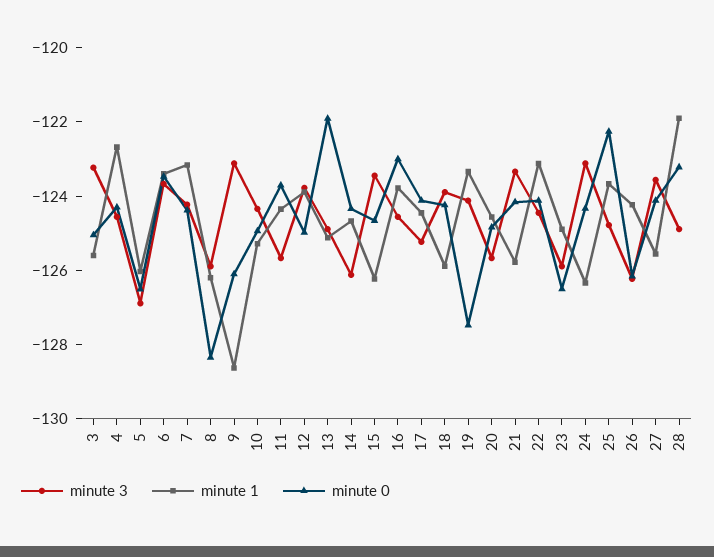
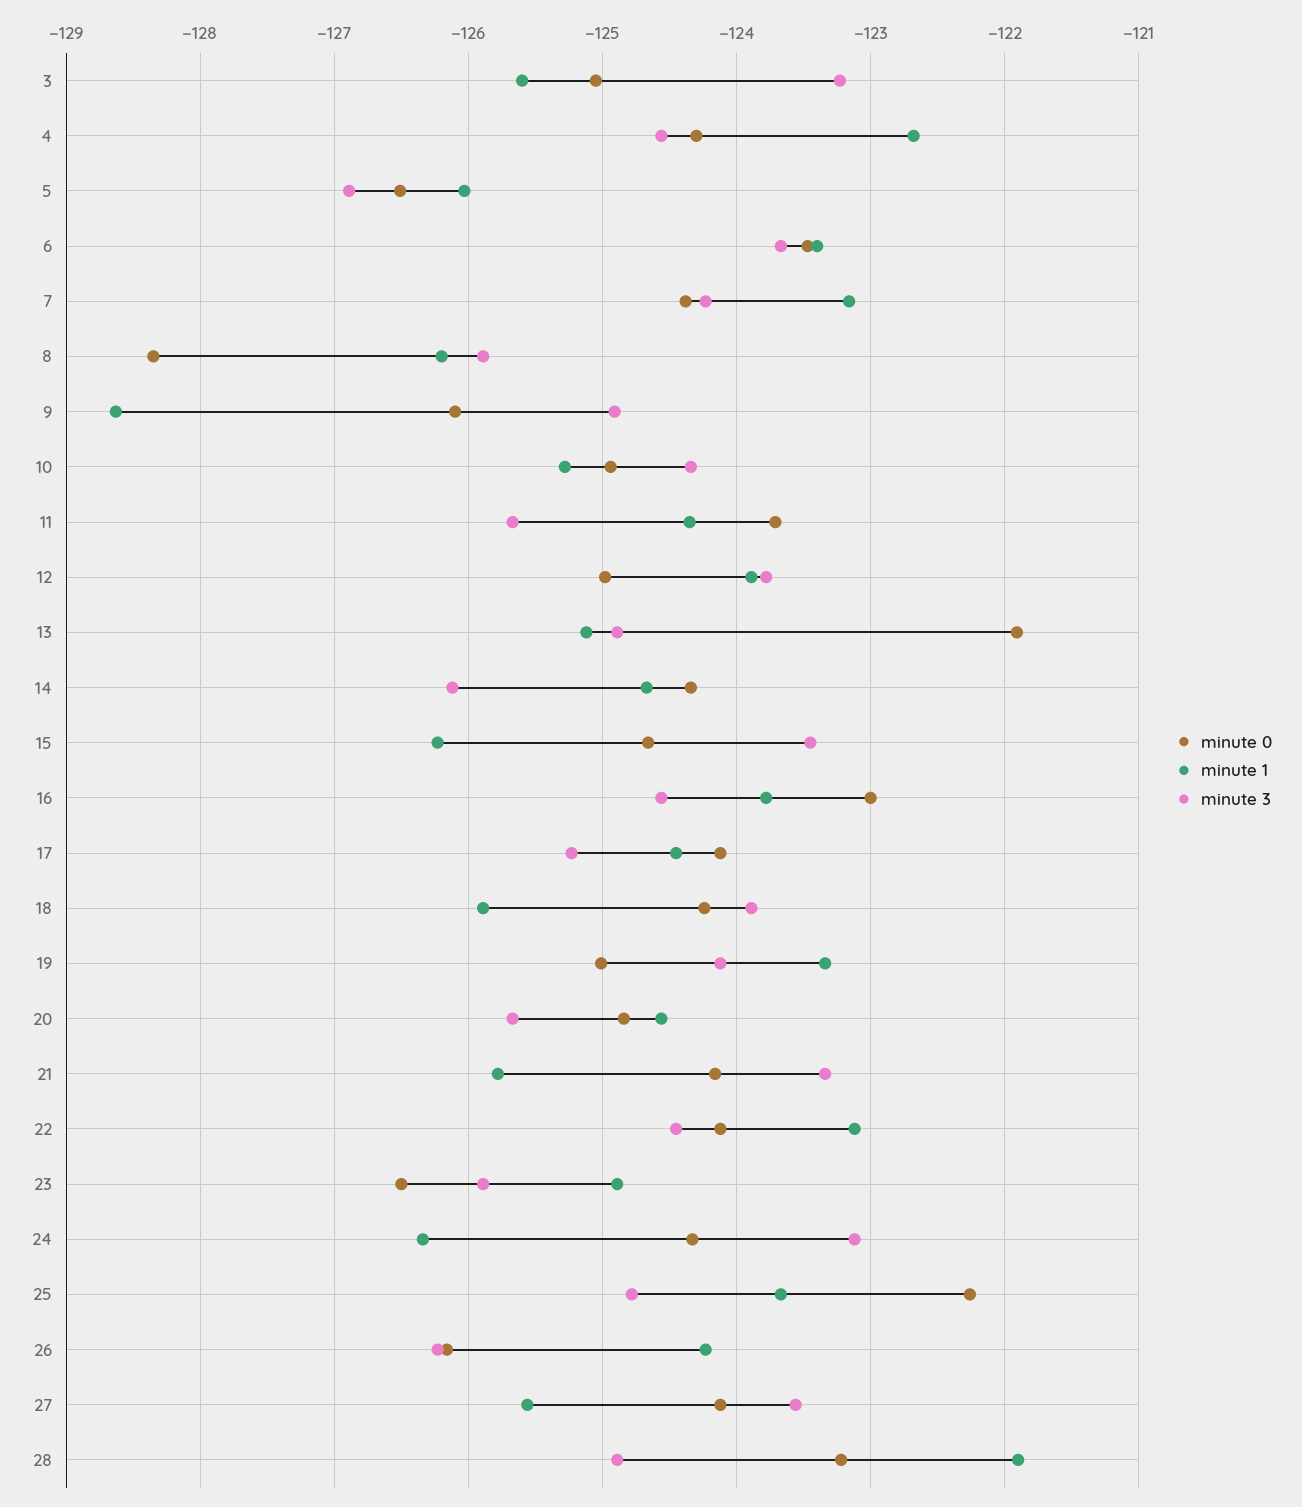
  {
    "minute 3": {
      "3": -123.2,
      "4": -124.6,
      "5": -126.9,
      "6": -123.7,
      "7": -124.2,
      "8": -125.9,
-     "9": -123,
+     "9": -124.9,
      "10": -124.3,
      "11": -125.7,
      "12": -123.8,
      "13": -124.9,
      "14": -126.1,
      "15": -123.5,
      "16": -124.6,
      "17": -125.2,
      "18": -123.9,
      "19": -124.1,
      "20": -125.7,
      "21": -123.3,
      "22": -124.5,
      "23": -125.9,
      "24": -123.1,
      "25": -124.8,
      "26": -126.2,
      "27": -123.6,
      "28": -124.9
    },
    "minute 1": {
      "3": -125.6,
      "4": -122.7,
      "5": -126,
      "6": -123.4,
      "7": -123.2,
      "8": -126.2,
      "9": -128.6,
      "10": -125.3,
      "11": -124.4,
      "12": -123.9,
      "13": -125.1,
      "14": -124.7,
      "15": -126.2,
      "16": -123.8,
      "17": -124.5,
      "18": -125.9,
      "19": -123.3,
      "20": -124.6,
      "21": -125.8,
      "22": -123.1,
      "23": -124.9,
      "24": -126.3,
      "25": -123.7,
      "26": -124.2,
      "27": -125.6,
      "28": -121.9
    },
    "minute 0": {
      "3": -125.1,
      "4": -124.3,
      "5": -126.5,
      "6": -123.5,
      "7": -124.4,
      "8": -128.4,
      "9": -126.1,
      "10": -124.9,
      "11": -123.7,
      "12": -125,
      "13": -121.9,
      "14": -124.3,
      "15": -124.7,
      "16": -123,
      "17": -124.1,
      "18": -124.2,
-     "19": -127.5,
+     "19": -125,
      "20": -124.8,
      "21": -124.2,
      "22": -124.1,
      "23": -126.5,
      "24": -124.3,
      "25": -122.3,
      "26": -126.2,
      "27": -124.1,
      "28": -123.2
    }
  }

